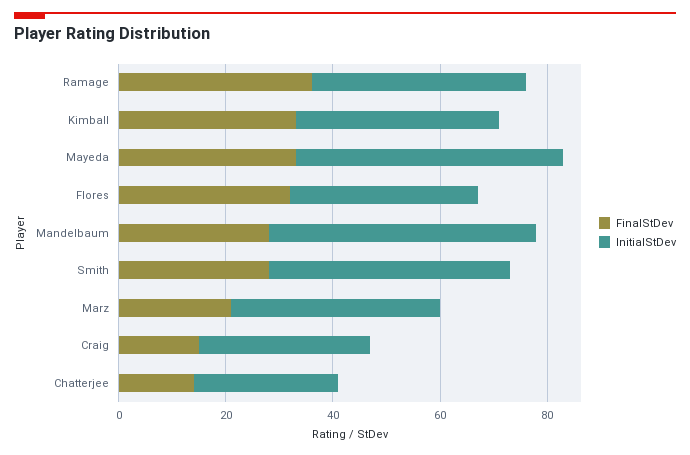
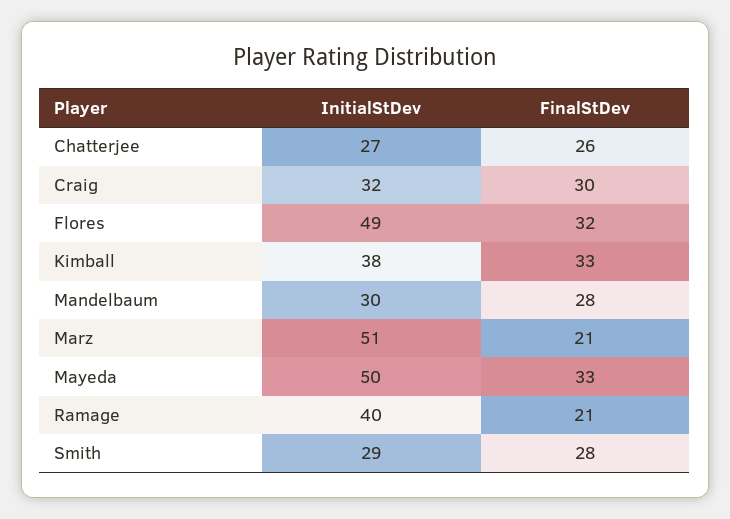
  {
    "FinalStDev": {
-     "Ramage": 35,
+     "Ramage": 21,
      "Kimball": 33,
      "Mayeda": 33,
      "Flores": 32,
      "Mandelbaum": 28,
      "Smith": 28,
      "Marz": 21,
-     "Craig": 15,
+     "Craig": 30,
-     "Chatterjee": 15
+     "Chatterjee": 26
    },
    "InitialStDev": {
      "Ramage": 40,
      "Kimball": 38,
      "Mayeda": 50,
-     "Flores": 35,
+     "Flores": 49,
-     "Mandelbaum": 50,
+     "Mandelbaum": 30,
-     "Smith": 45,
+     "Smith": 29,
-     "Marz": 40,
+     "Marz": 51,
      "Craig": 32,
      "Chatterjee": 27
    }
  }

